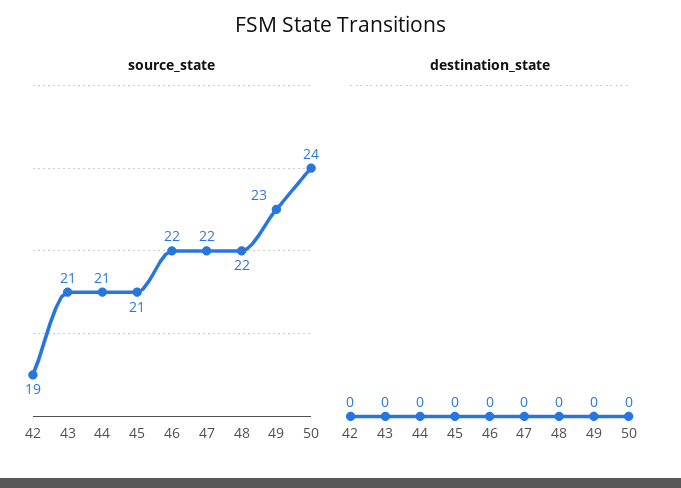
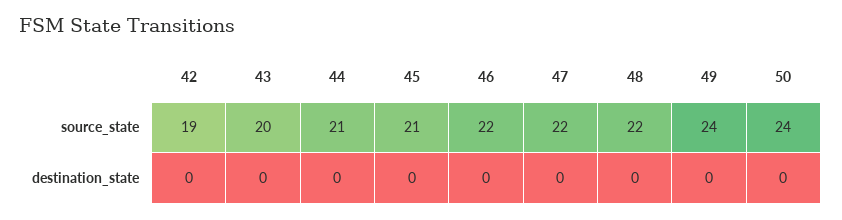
  {
    "source_state": {
      "42": 19,
-     "43": 21,
+     "43": 20,
      "44": 21,
      "45": 21,
      "46": 22,
      "47": 22,
      "48": 22,
-     "49": 23,
+     "49": 24,
      "50": 24
    },
    "destination_state": {
      "42": 0,
      "43": 0,
      "44": 0,
      "45": 0,
      "46": 0,
      "47": 0,
      "48": 0,
      "49": 0,
      "50": 0
    }
  }

